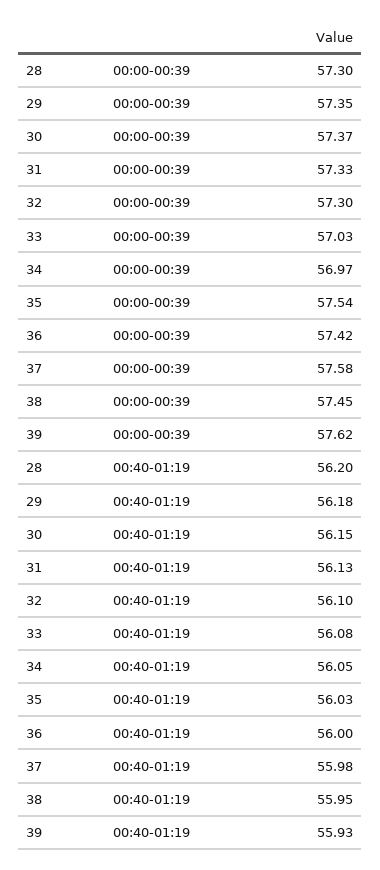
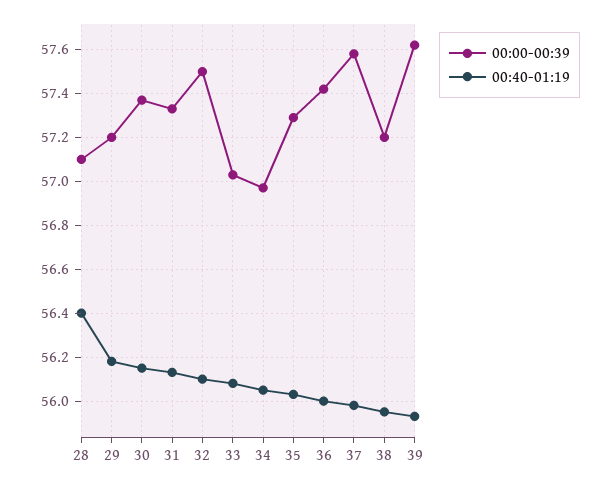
  {
    "00:00-00:39": {
-     "28": 57.3,
+     "28": 57.1,
-     "29": 57.35,
+     "29": 57.2,
      "30": 57.37,
      "31": 57.33,
-     "32": 57.3,
+     "32": 57.5,
      "33": 57.03,
      "34": 56.97,
-     "35": 57.54,
+     "35": 57.3,
      "36": 57.42,
      "37": 57.58,
-     "38": 57.45,
+     "38": 57.2,
      "39": 57.62
    },
    "00:40-01:19": {
-     "28": 56.2,
+     "28": 56.4,
      "29": 56.18,
      "30": 56.15,
      "31": 56.13,
      "32": 56.1,
      "33": 56.08,
      "34": 56.05,
      "35": 56.03,
      "36": 56,
      "37": 55.98,
      "38": 55.95,
      "39": 55.93
    }
  }

